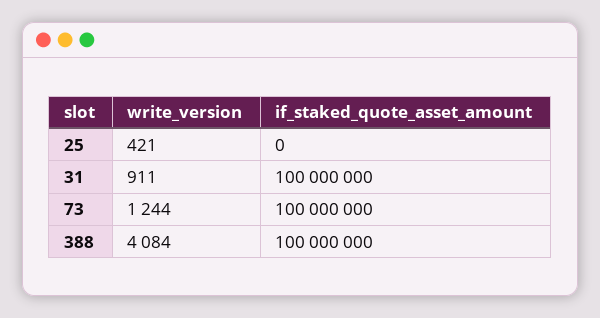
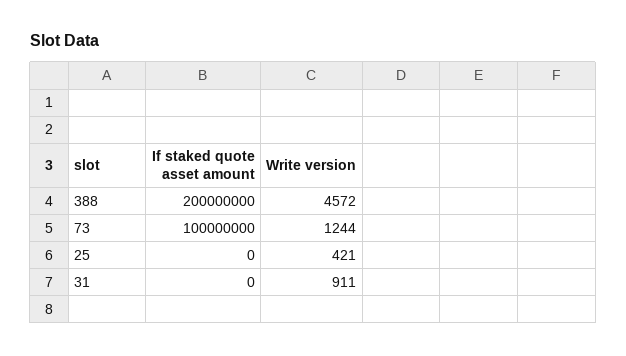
  {
    "write_version": {
      "25": 421,
      "31": 911,
      "73": 1244,
-     "388": 4084
+     "388": 4572
    },
    "if_staked_quote_asset_amount": {
      "25": 0,
-     "31": 100000000,
+     "31": 0,
      "73": 100000000,
-     "388": 100000000
+     "388": 200000000
    }
  }

